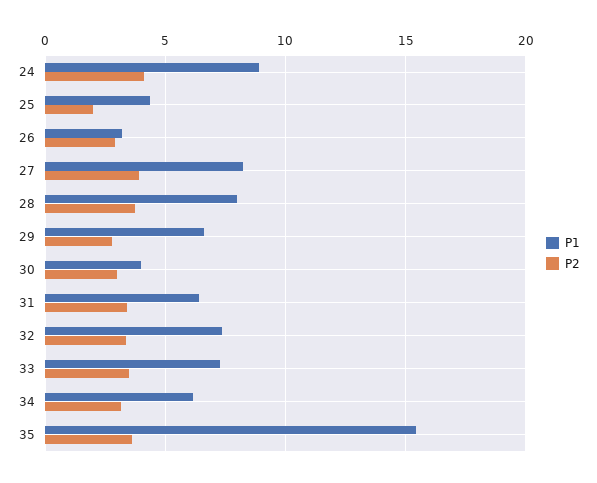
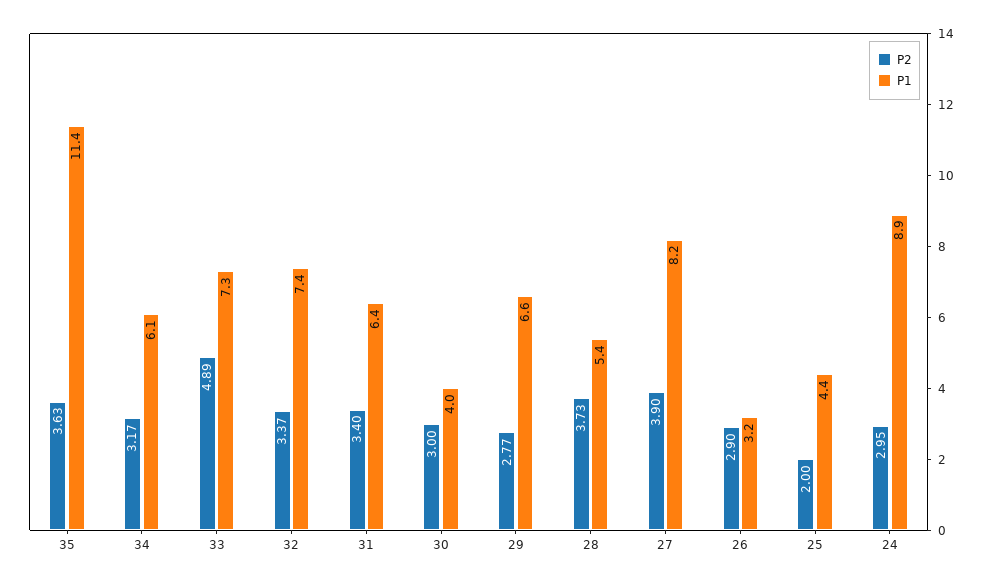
  {
    "P1": {
      "24": 8.9,
      "25": 4.4,
      "26": 3.2,
      "27": 8.2,
-     "28": 8,
+     "28": 5.4,
      "29": 6.6,
      "30": 4,
      "31": 6.4,
      "32": 7.4,
      "33": 7.3,
      "34": 6.1,
-     "35": 15.5
+     "35": 11.4
    },
    "P2": {
-     "24": 4,
+     "24": 2.95,
      "25": 2,
      "26": 2.9,
      "27": 3.9,
      "28": 3.73,
      "29": 2.77,
      "30": 3,
      "31": 3.4,
      "32": 3.37,
-     "33": 3.5,
+     "33": 4.89,
      "34": 3.17,
      "35": 3.63
    }
  }

